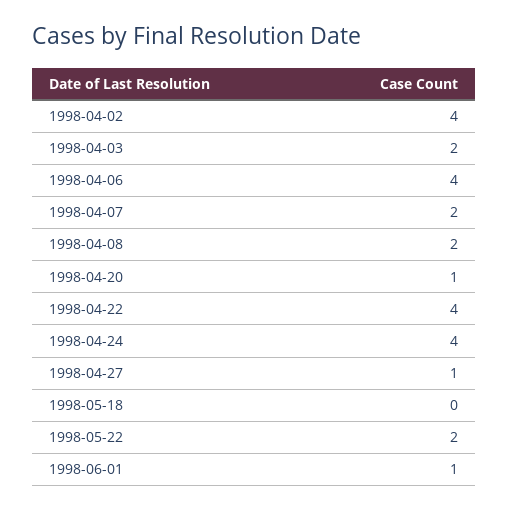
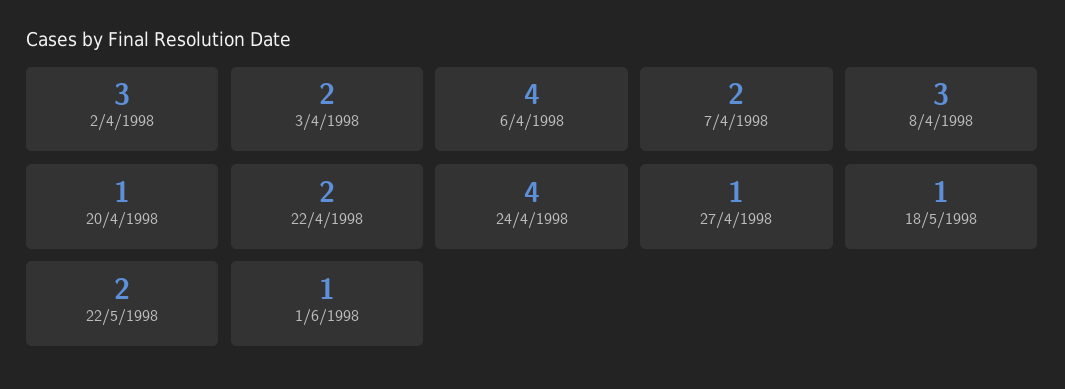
  {
-   "1998-04-02": 4,
+   "1998-04-02": 3,
    "1998-04-03": 2,
    "1998-04-06": 4,
    "1998-04-07": 2,
-   "1998-04-08": 2,
+   "1998-04-08": 3,
    "1998-04-20": 1,
-   "1998-04-22": 4,
+   "1998-04-22": 2,
    "1998-04-24": 4,
    "1998-04-27": 1,
-   "1998-05-18": 0,
+   "1998-05-18": 1,
    "1998-05-22": 2,
    "1998-06-01": 1
  }

